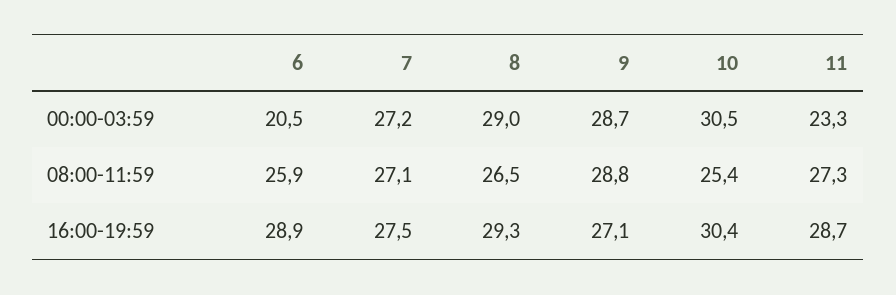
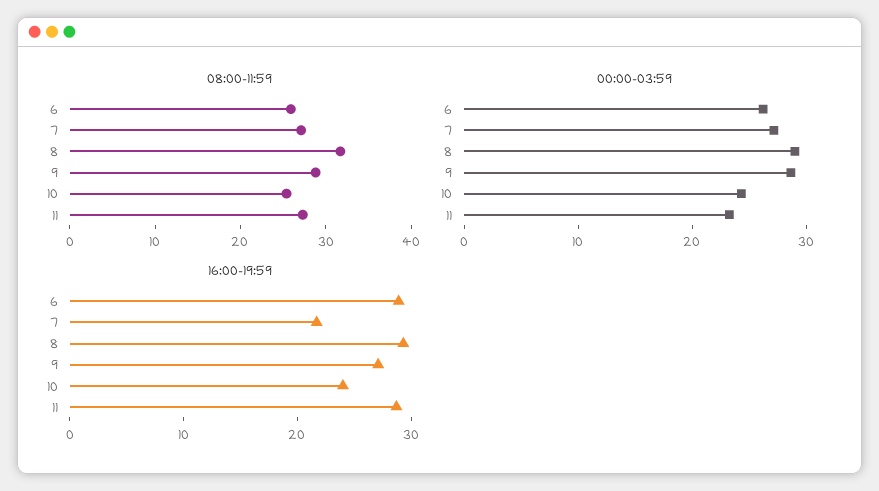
  {
    "00:00-03:59": {
-     "6": 20.5,
+     "6": 26,
      "7": 27.2,
      "8": 29,
      "9": 28.7,
-     "10": 30.5,
+     "10": 24,
      "11": 23.3
    },
    "08:00-11:59": {
      "6": 25.9,
      "7": 27.1,
-     "8": 26.5,
+     "8": 32,
      "9": 28.8,
      "10": 25.4,
      "11": 27.3
    },
    "16:00-19:59": {
      "6": 28.9,
-     "7": 27.5,
+     "7": 22,
      "8": 29.3,
      "9": 27.1,
-     "10": 30.4,
+     "10": 24,
      "11": 28.7
    }
  }

